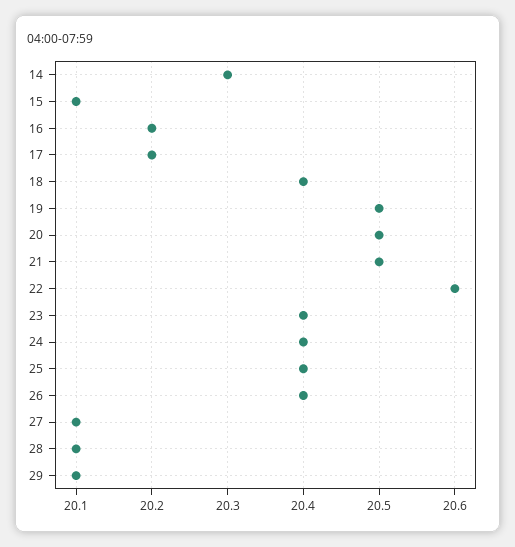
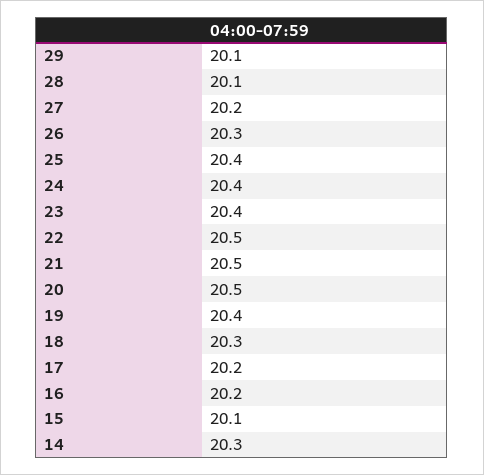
  {
    "14": 20.3,
    "15": 20.1,
    "16": 20.2,
    "17": 20.2,
-   "18": 20.4,
+   "18": 20.3,
-   "19": 20.5,
+   "19": 20.4,
    "20": 20.5,
    "21": 20.5,
-   "22": 20.6,
+   "22": 20.5,
    "23": 20.4,
    "24": 20.4,
    "25": 20.4,
-   "26": 20.4,
+   "26": 20.3,
-   "27": 20.1,
+   "27": 20.2,
    "28": 20.1,
    "29": 20.1
  }

